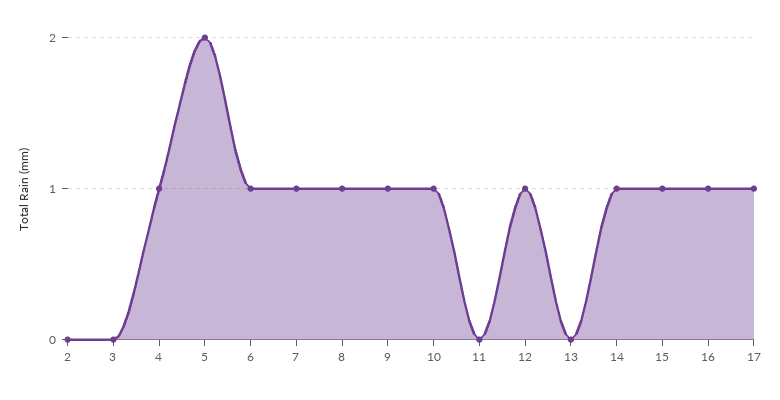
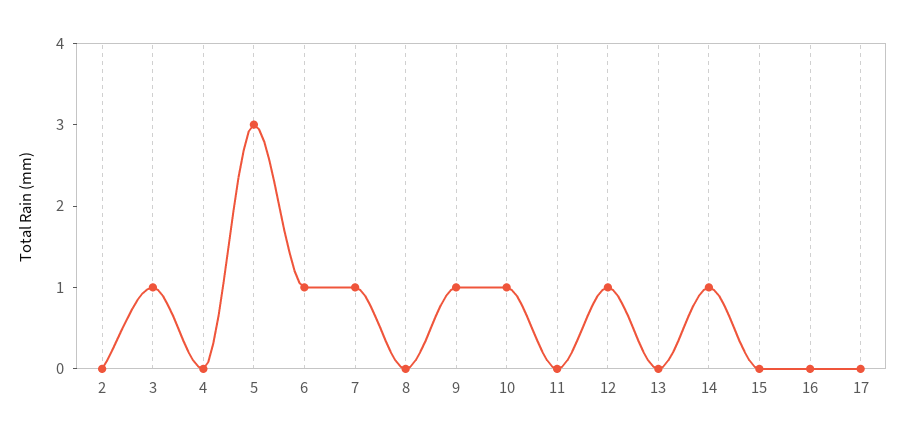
  {
    "2": 0,
-   "3": 0,
+   "3": 1,
-   "4": 1,
+   "4": 0,
-   "5": 2,
+   "5": 3,
    "6": 1,
    "7": 1,
-   "8": 1,
+   "8": 0,
    "9": 1,
    "10": 1,
    "11": 0,
    "12": 1,
    "13": 0,
    "14": 1,
-   "15": 1,
+   "15": 0,
-   "16": 1,
+   "16": 0,
-   "17": 1
+   "17": 0
  }

